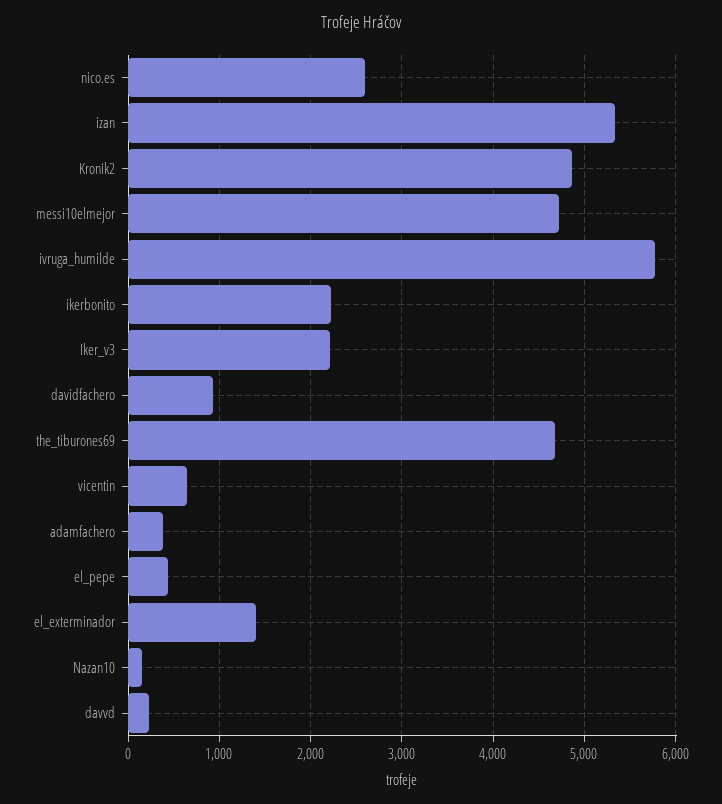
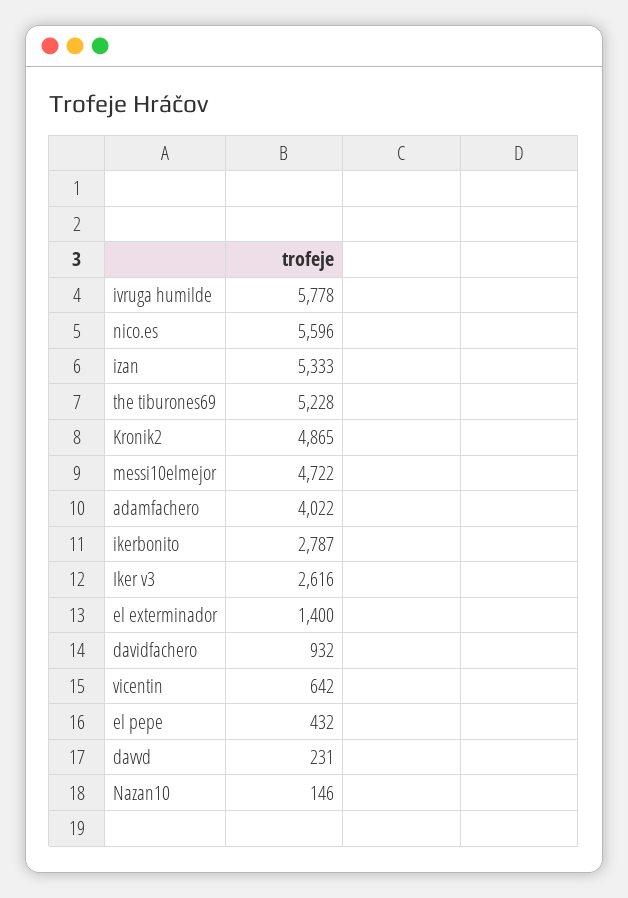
  {
-   "nico.es": 2600,
+   "nico.es": 5596,
    "izan": 5333,
    "Kronik2": 4865,
    "messi10elmejor": 4722,
    "ivruga_humilde": 5778,
-   "ikerbonito": 2200,
+   "ikerbonito": 2787,
-   "Iker_v3": 2200,
+   "Iker_v3": 2616,
    "davidfachero": 932,
-   "the_tiburones69": 4700,
+   "the_tiburones69": 5228,
    "vicentin": 642,
-   "adamfachero": 400,
+   "adamfachero": 4022,
    "el_pepe": 432,
    "el_exterminador": 1400,
    "Nazan10": 146,
    "davvd": 231
  }

